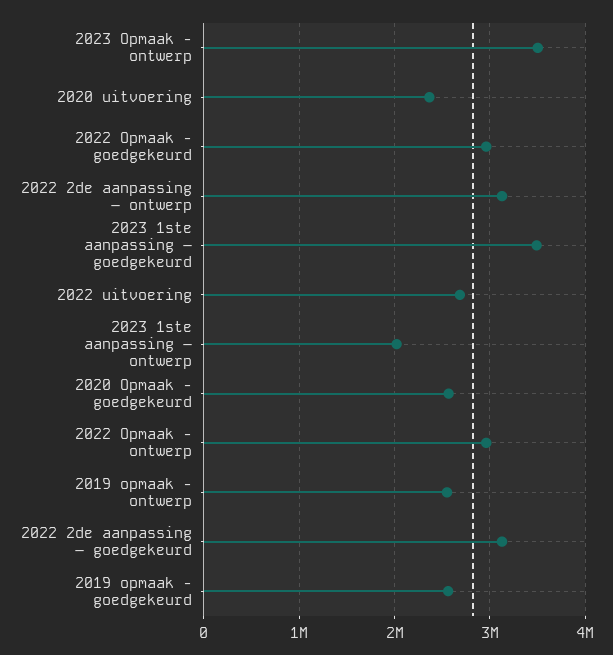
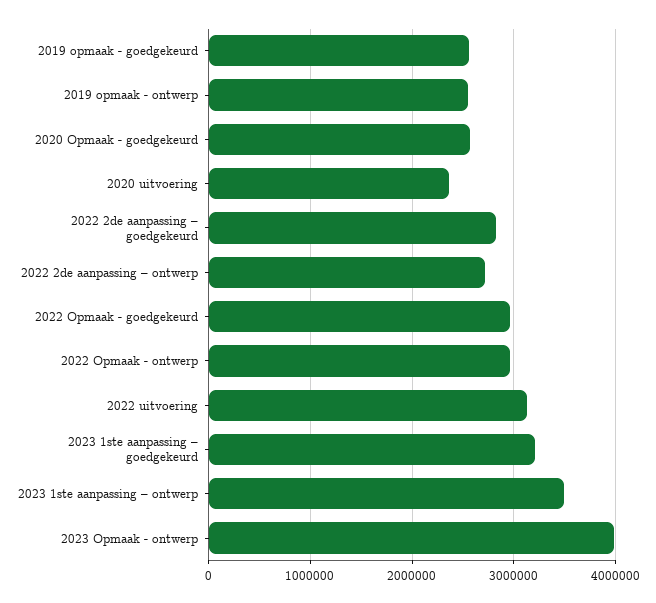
  {
-   "2023 Opmaak - ontwerp": 3500000,
+   "2023 Opmaak - ontwerp": 4000000,
    "2020 uitvoering": 2400000,
    "2022 Opmaak - goedgekeurd": 3000000,
-   "2022 2de aanpassing – ontwerp": 3100000,
+   "2022 2de aanpassing – ontwerp": 2700000,
-   "2023 1ste aanpassing – goedgekeurd": 3500000,
+   "2023 1ste aanpassing – goedgekeurd": 3200000,
-   "2022 uitvoering": 2700000,
+   "2022 uitvoering": 3100000,
-   "2023 1ste aanpassing – ontwerp": 2000000,
+   "2023 1ste aanpassing – ontwerp": 3500000,
    "2020 Opmaak - goedgekeurd": 2600000,
    "2022 Opmaak - ontwerp": 3000000,
    "2019 opmaak - ontwerp": 2500000,
-   "2022 2de aanpassing – goedgekeurd": 3100000,
+   "2022 2de aanpassing – goedgekeurd": 2800000,
    "2019 opmaak - goedgekeurd": 2600000
  }

